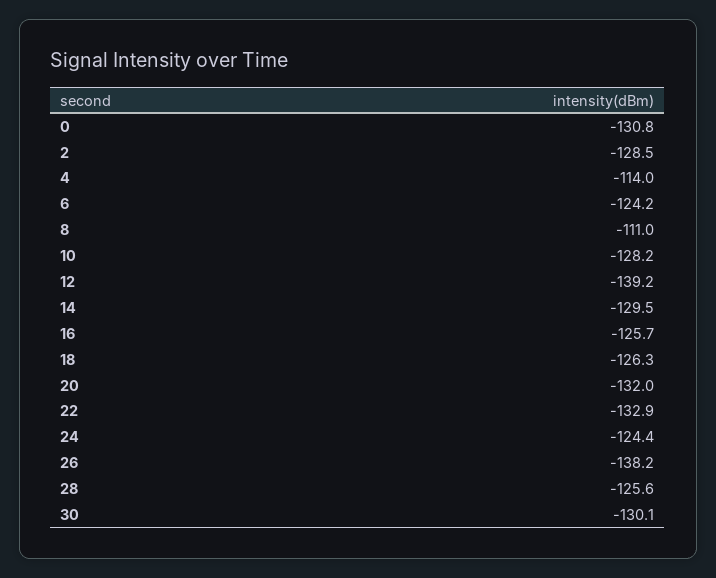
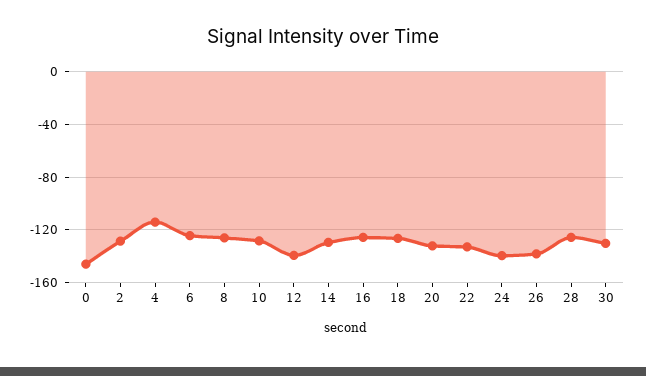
  {
-   "0": -130.8,
+   "0": -145,
    "2": -128.5,
    "4": -114,
    "6": -124.2,
-   "8": -111,
+   "8": -125,
    "10": -128.2,
    "12": -139.2,
    "14": -129.5,
    "16": -125.7,
    "18": -126.3,
    "20": -132,
    "22": -132.9,
-   "24": -124.4,
+   "24": -140,
    "26": -138.2,
    "28": -125.6,
    "30": -130.1
  }

